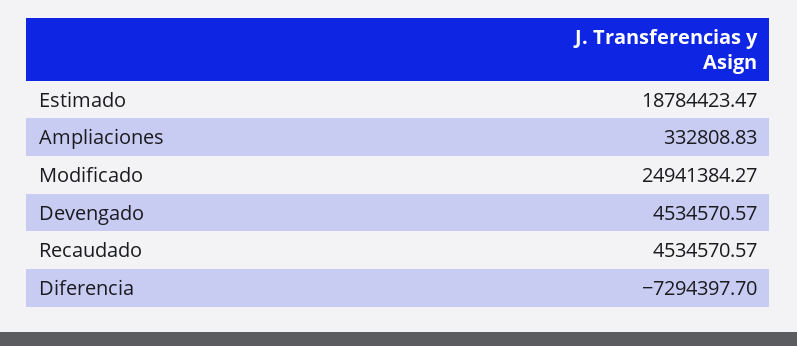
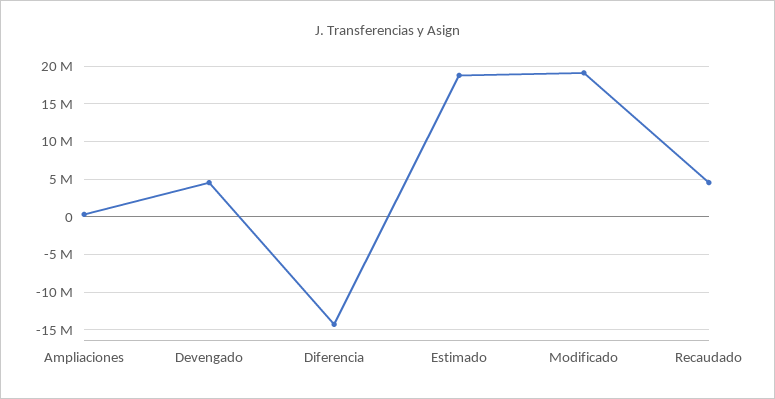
  {
    "Estimado": 18784423.47,
    "Ampliaciones": 332808.83,
-   "Modificado": 24941384.27,
+   "Modificado": 19000000,
    "Devengado": 4534570.57,
    "Recaudado": 4534570.57,
-   "Diferencia": -7294397.7
+   "Diferencia": -14000000
  }

